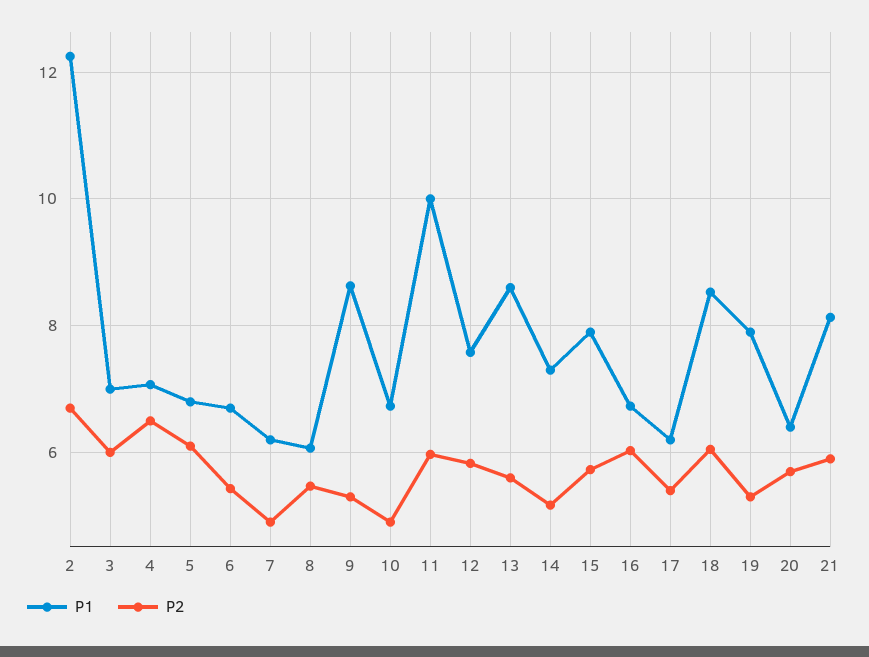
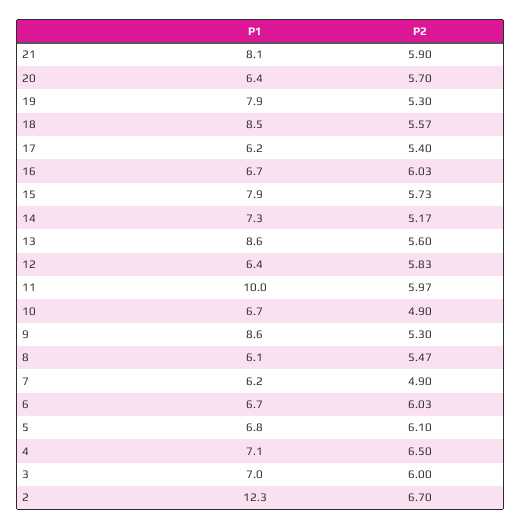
  {
    "P1": {
      "2": 12.3,
      "3": 7,
      "4": 7.1,
      "5": 6.8,
      "6": 6.7,
      "7": 6.2,
      "8": 6.1,
      "9": 8.6,
      "10": 6.7,
      "11": 10,
-     "12": 7.6,
+     "12": 6.4,
      "13": 8.6,
      "14": 7.3,
      "15": 7.9,
      "16": 6.7,
      "17": 6.2,
      "18": 8.5,
      "19": 7.9,
      "20": 6.4,
      "21": 8.1
    },
    "P2": {
      "2": 6.7,
      "3": 6,
      "4": 6.5,
      "5": 6.1,
-     "6": 5.4,
+     "6": 6.03,
      "7": 4.9,
      "8": 5.47,
      "9": 5.3,
      "10": 4.9,
      "11": 5.97,
      "12": 5.83,
      "13": 5.6,
      "14": 5.17,
      "15": 5.73,
      "16": 6.03,
      "17": 5.4,
-     "18": 6,
+     "18": 5.57,
      "19": 5.3,
      "20": 5.7,
      "21": 5.9
    }
  }

